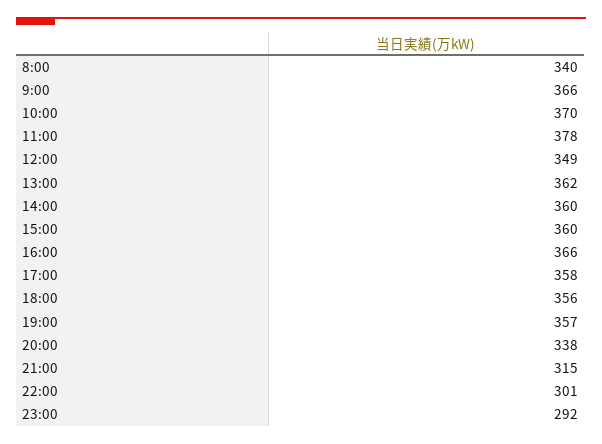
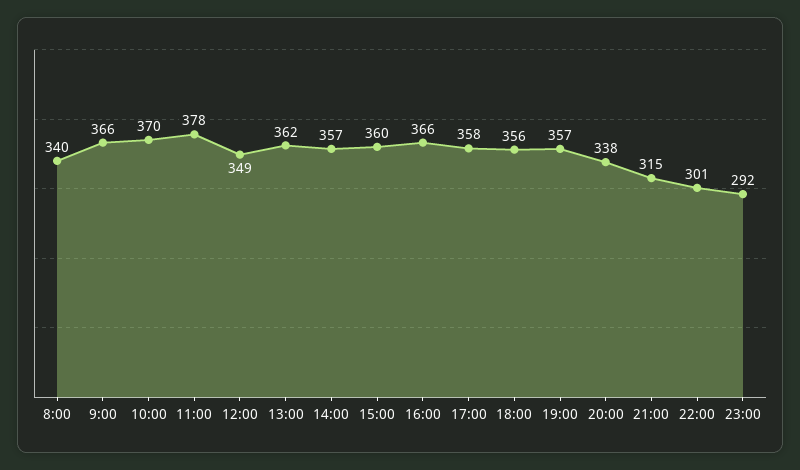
  {
    "8:00": 340,
    "9:00": 366,
    "10:00": 370,
    "11:00": 378,
    "12:00": 349,
    "13:00": 362,
-   "14:00": 360,
+   "14:00": 357,
    "15:00": 360,
    "16:00": 366,
    "17:00": 358,
    "18:00": 356,
    "19:00": 357,
    "20:00": 338,
    "21:00": 315,
    "22:00": 301,
    "23:00": 292
  }

